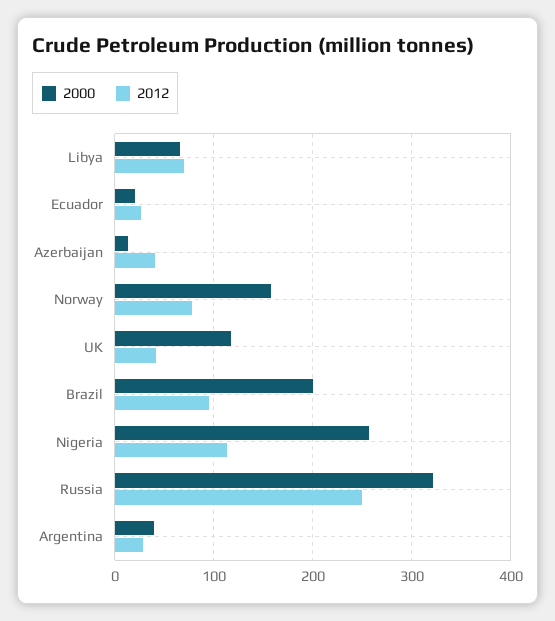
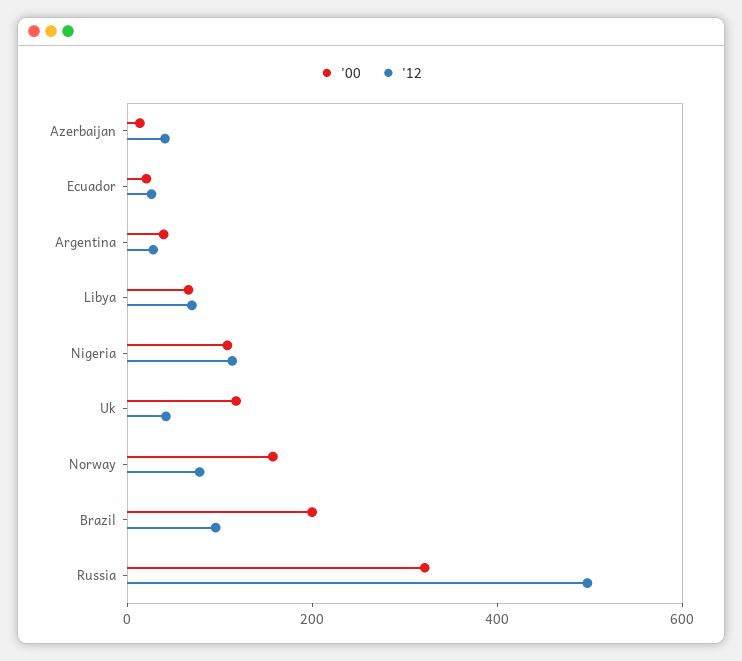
  {
    "2000": {
      "Libya": 70,
      "Ecuador": 20,
      "Azerbaijan": 10,
      "Norway": 160,
      "UK": 120,
      "Brazil": 200,
-     "Nigeria": 260,
+     "Nigeria": 100,
      "Russia": 320,
      "Argentina": 40
    },
    "2012": {
      "Libya": 70,
      "Ecuador": 30,
      "Azerbaijan": 40,
      "Norway": 80,
      "UK": 40,
      "Brazil": 100,
      "Nigeria": 110,
-     "Russia": 250,
+     "Russia": 500,
      "Argentina": 30
    }
  }

